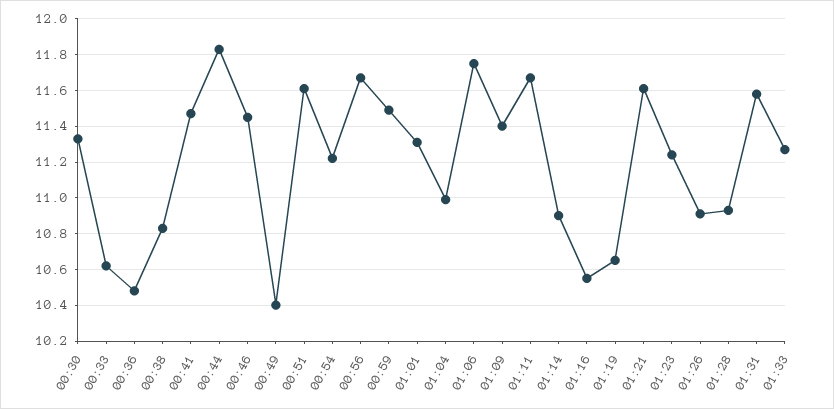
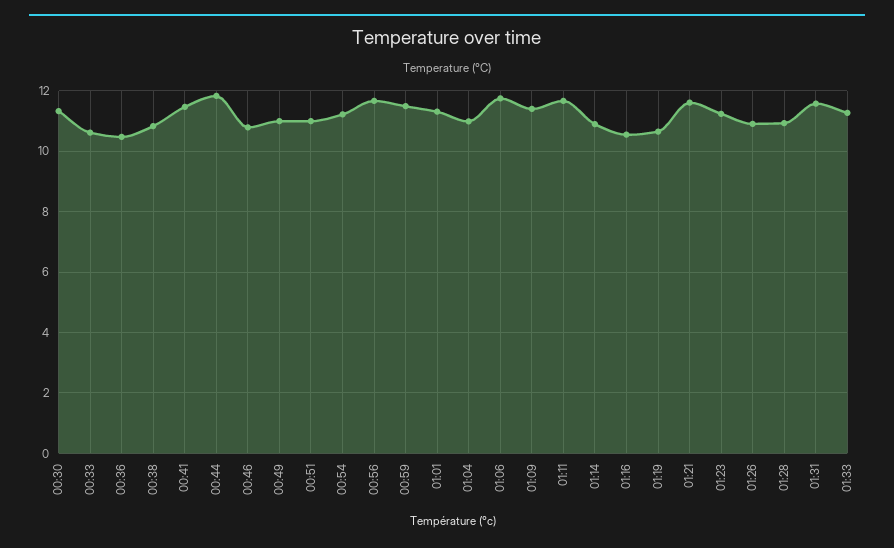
  {
    "00:30": 11.35,
    "00:33": 10.6,
    "00:36": 10.5,
    "00:38": 10.85,
    "00:41": 11.45,
    "00:44": 11.85,
-   "00:46": 11.45,
+   "00:46": 10.8,
-   "00:49": 10.4,
+   "00:49": 11,
-   "00:51": 11.6,
+   "00:51": 11,
    "00:54": 11.2,
    "00:56": 11.65,
    "00:59": 11.5,
    "01:01": 11.3,
    "01:04": 11,
    "01:06": 11.75,
    "01:09": 11.4,
    "01:11": 11.65,
    "01:14": 10.9,
    "01:16": 10.55,
    "01:19": 10.65,
    "01:21": 11.6,
    "01:23": 11.25,
    "01:26": 10.9,
    "01:28": 10.95,
    "01:31": 11.6,
    "01:33": 11.25
  }

